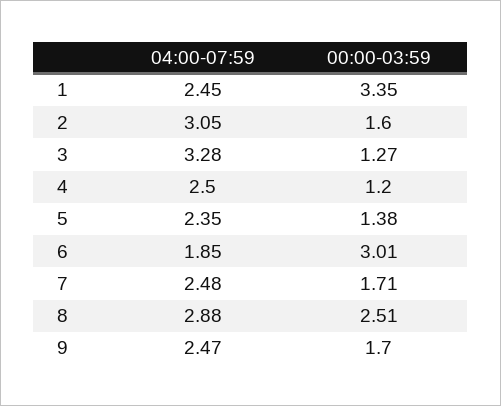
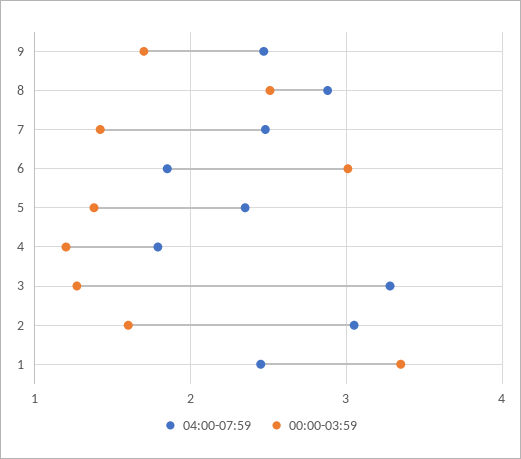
  {
    "04:00-07:59": {
      "1": 2.45,
      "2": 3.05,
      "3": 3.28,
-     "4": 2.5,
+     "4": 1.8,
      "5": 2.35,
      "6": 1.85,
      "7": 2.48,
      "8": 2.88,
      "9": 2.47
    },
    "00:00-03:59": {
      "1": 3.35,
      "2": 1.6,
      "3": 1.27,
      "4": 1.2,
      "5": 1.38,
      "6": 3.01,
-     "7": 1.71,
+     "7": 1.4,
      "8": 2.51,
      "9": 1.7
    }
  }

